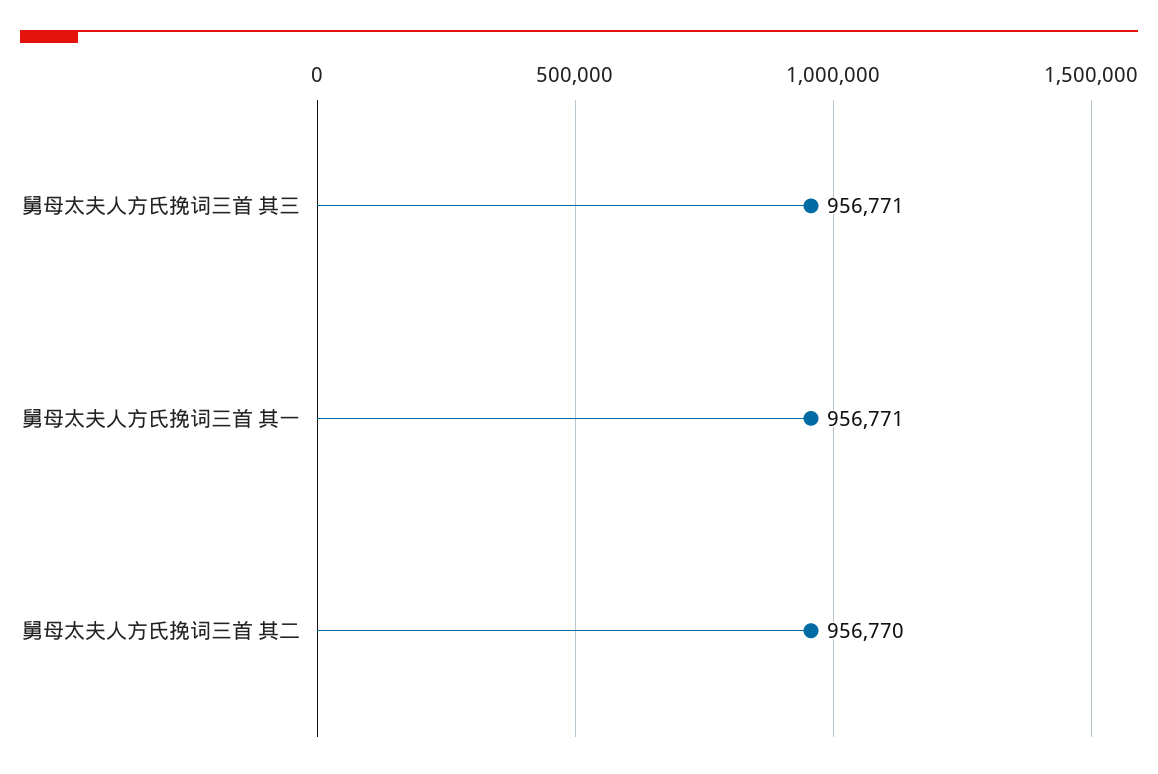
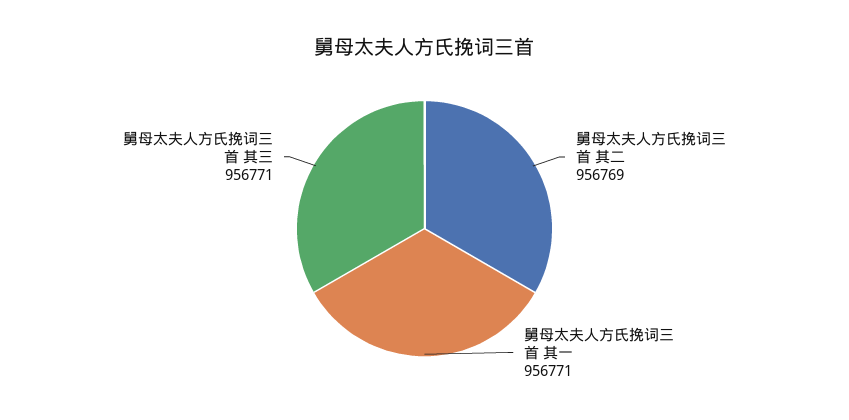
  {
    "舅母太夫人方氏挽词三首 其三": 956771,
    "舅母太夫人方氏挽词三首 其一": 956771,
-   "舅母太夫人方氏挽词三首 其二": 956770
+   "舅母太夫人方氏挽词三首 其二": 956769
  }

